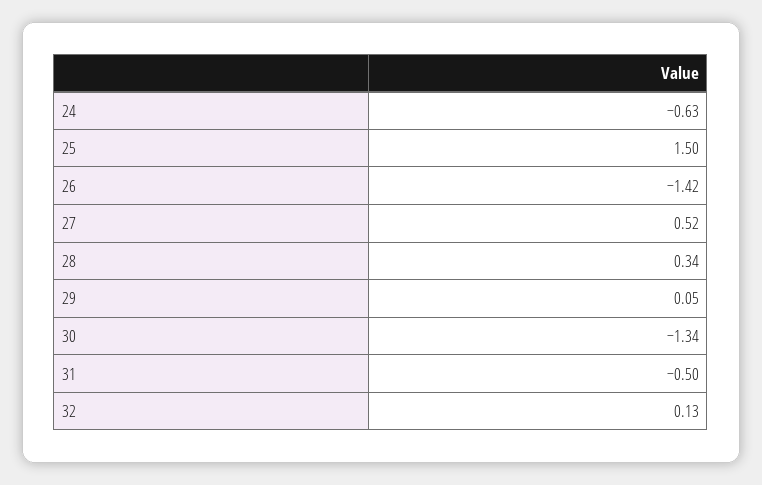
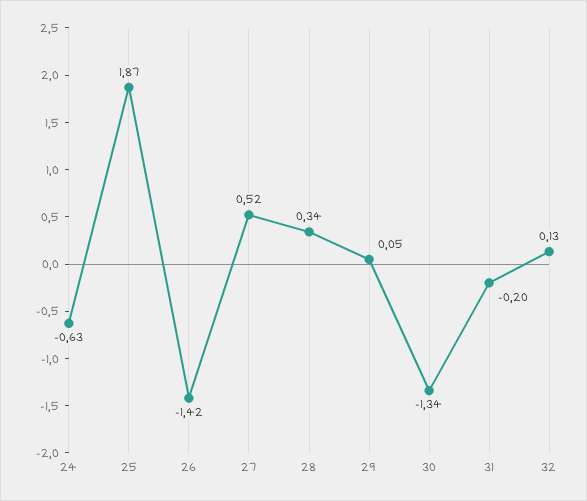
  {
    "24": -0.63,
-   "25": 1.5,
+   "25": 1.87,
    "26": -1.42,
    "27": 0.52,
    "28": 0.34,
    "29": 0.05,
    "30": -1.34,
-   "31": -0.5,
+   "31": -0.2,
    "32": 0.13
  }

